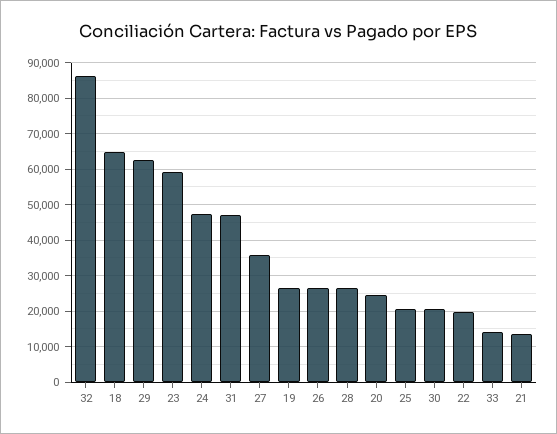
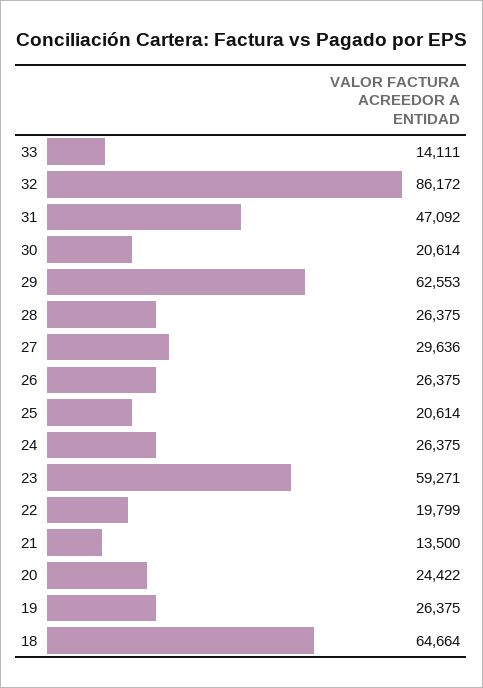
  {
    "32": 86172,
    "18": 64664,
    "29": 62553,
    "23": 59271,
-   "24": 48000,
+   "24": 26375,
    "31": 47092,
-   "27": 36000,
+   "27": 29636,
    "19": 26375,
    "26": 26375,
    "28": 26375,
    "20": 24422,
    "25": 20614,
    "30": 20614,
    "22": 19799,
    "33": 14111,
    "21": 13500
  }

